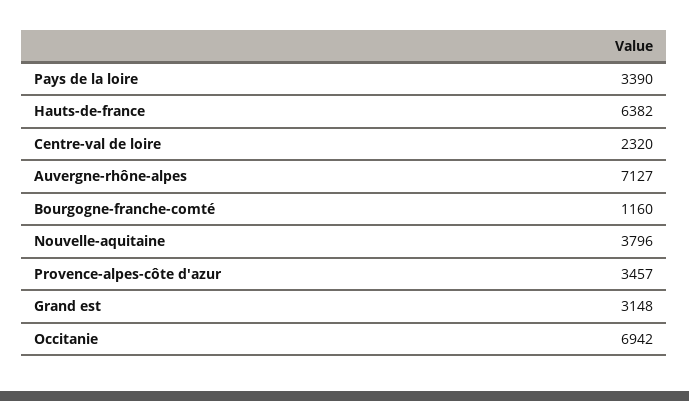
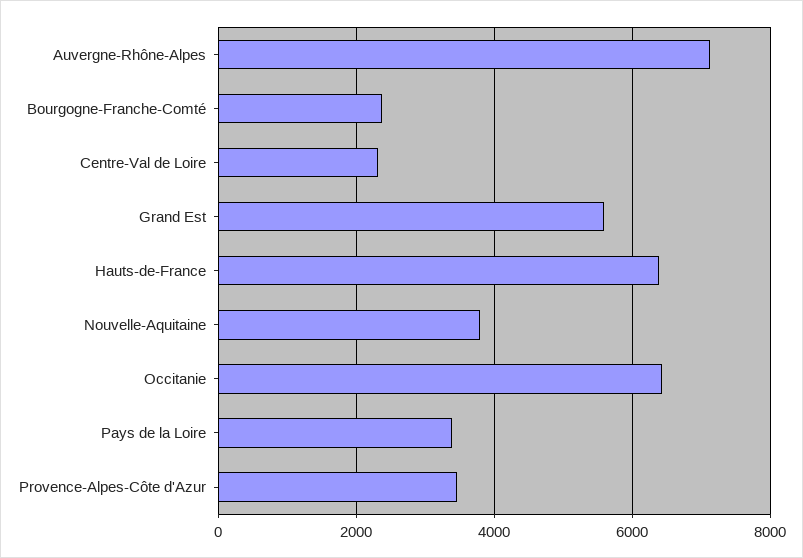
  {
    "Pays de la loire": 3390,
    "Hauts-de-france": 6382,
    "Centre-val de loire": 2320,
    "Auvergne-rhône-alpes": 7127,
-   "Bourgogne-franche-comté": 1160,
+   "Bourgogne-franche-comté": 2400,
    "Nouvelle-aquitaine": 3796,
    "Provence-alpes-côte d'azur": 3457,
-   "Grand est": 3148,
+   "Grand est": 5600,
-   "Occitanie": 6942
+   "Occitanie": 6400
  }

